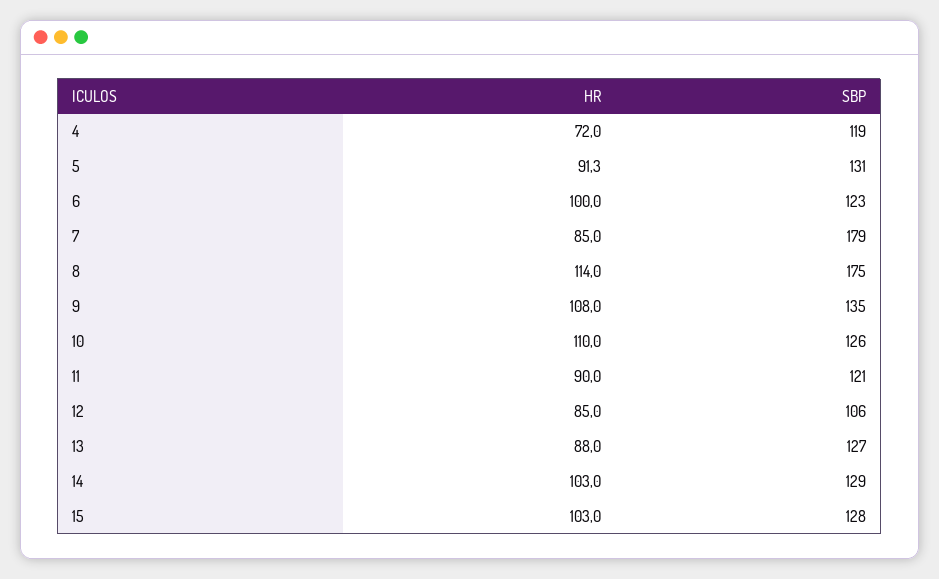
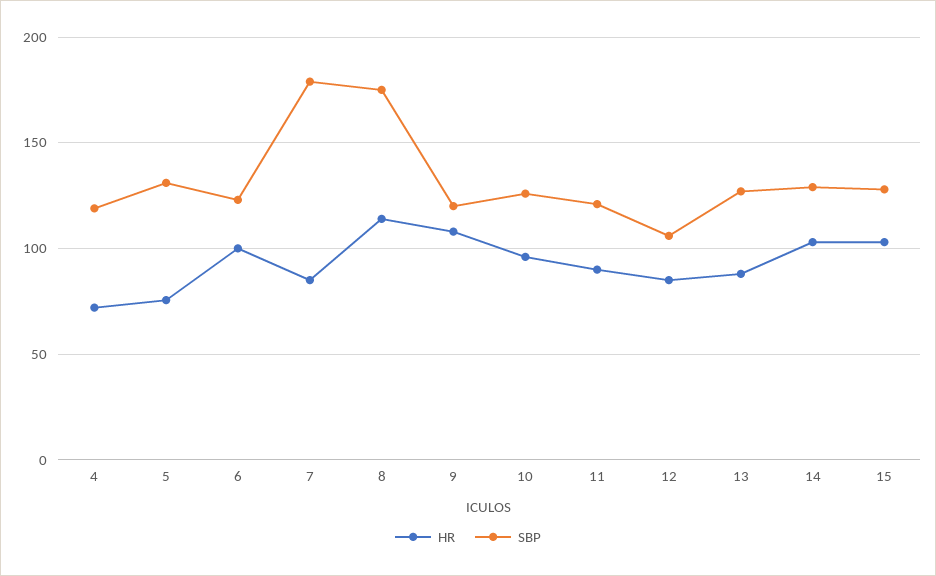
  {
    "HR": {
      "4": 72,
-     "5": 91.3,
+     "5": 75,
      "6": 100,
      "7": 85,
      "8": 114,
      "9": 108,
-     "10": 110,
+     "10": 95,
      "11": 90,
      "12": 85,
      "13": 88,
      "14": 103,
      "15": 103
    },
    "SBP": {
      "4": 119,
      "5": 131,
      "6": 123,
      "7": 179,
      "8": 175,
-     "9": 135,
+     "9": 120,
      "10": 126,
      "11": 121,
      "12": 106,
      "13": 127,
      "14": 129,
      "15": 128
    }
  }

